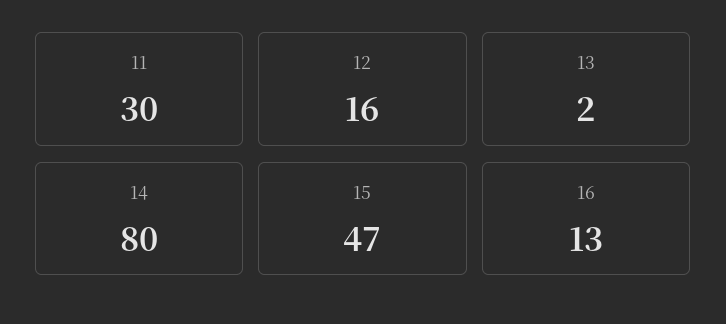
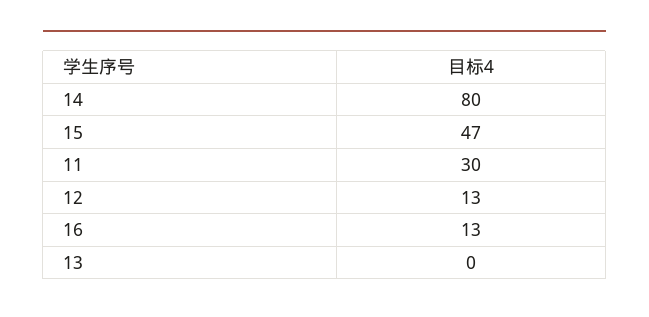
  {
    "11": 30,
-   "12": 16,
+   "12": 13,
-   "13": 2,
+   "13": 0,
    "14": 80,
    "15": 47,
    "16": 13
  }

